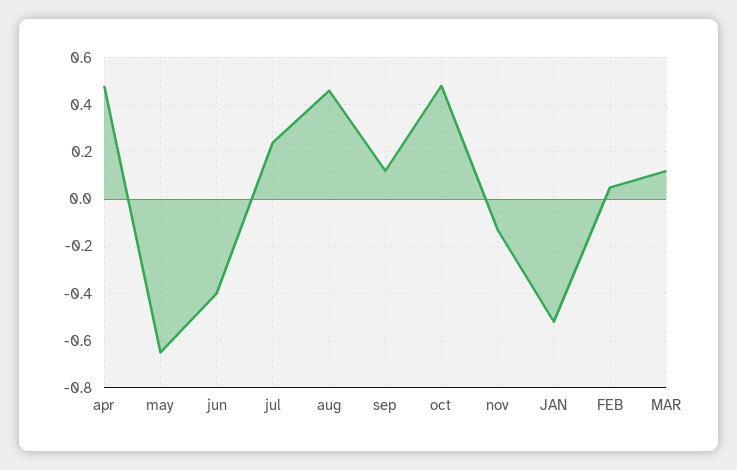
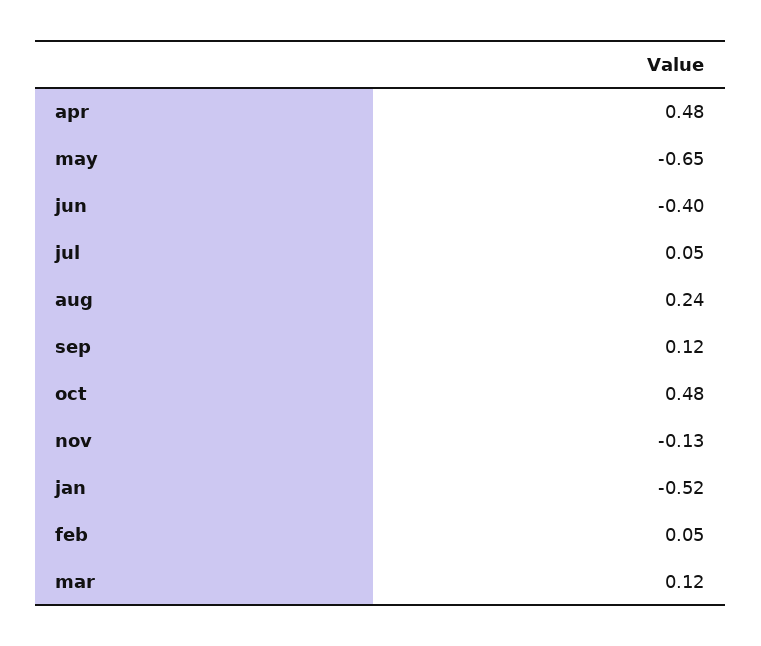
  {
    "apr": 0.48,
    "may": -0.65,
    "jun": -0.4,
-   "jul": 0.25,
+   "jul": 0.05,
-   "aug": 0.45,
+   "aug": 0.24,
    "sep": 0.12,
    "oct": 0.48,
    "nov": -0.13,
    "JAN": -0.52,
    "FEB": 0.05,
    "MAR": 0.12
  }

